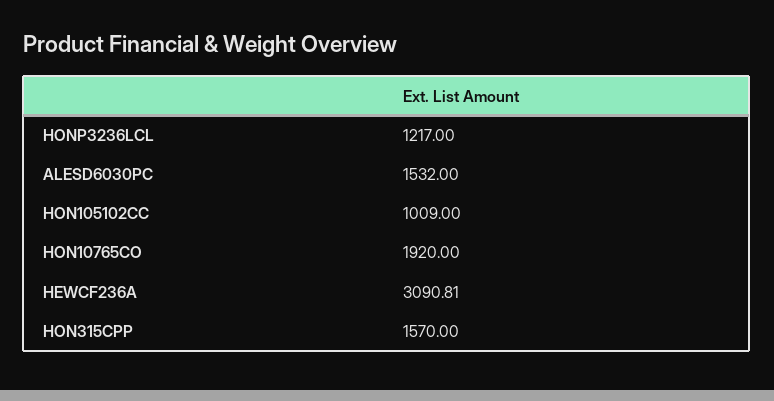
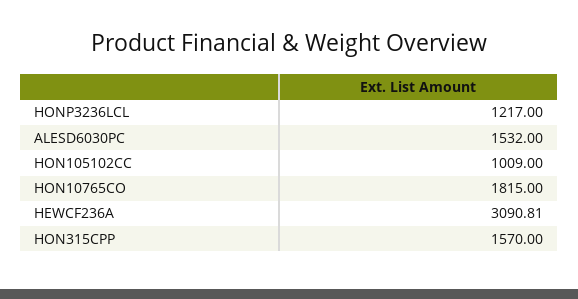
  {
    "HONP3236LCL": 1217,
    "ALESD6030PC": 1532,
    "HON105102CC": 1009,
-   "HON10765CO": 1920,
+   "HON10765CO": 1815,
    "HEWCF236A": 3090.81,
    "HON315CPP": 1570
  }

